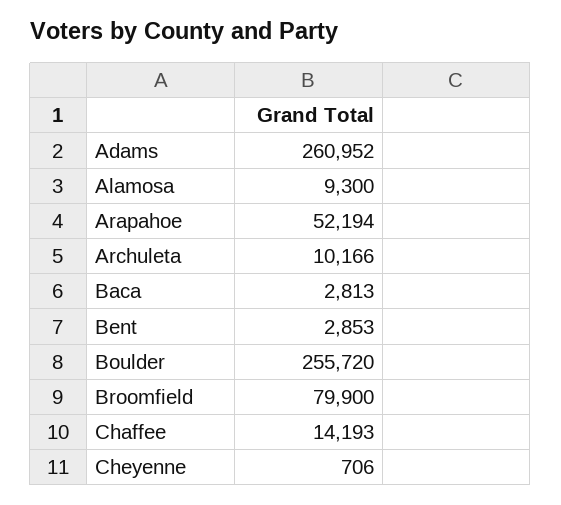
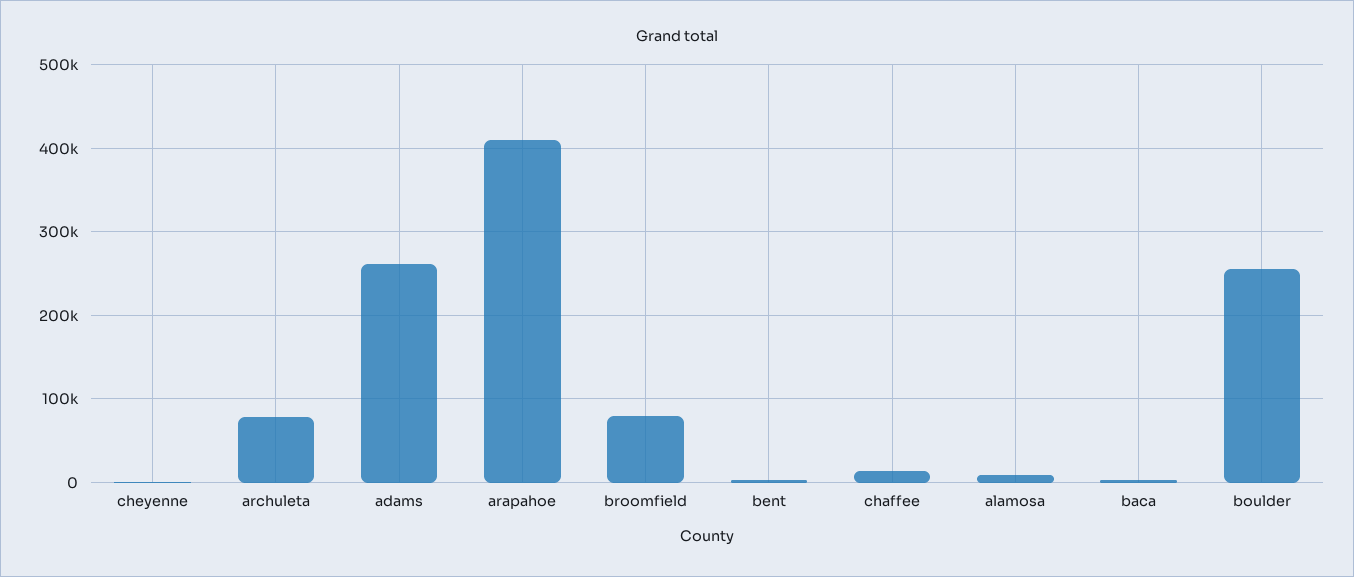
  {
    "Adams": 260952,
    "Alamosa": 9300,
-   "Arapahoe": 52194,
+   "Arapahoe": 410000,
-   "Archuleta": 10166,
+   "Archuleta": 80000,
    "Baca": 2813,
    "Bent": 2853,
    "Boulder": 255720,
    "Broomfield": 79900,
    "Chaffee": 14193,
    "Cheyenne": 706
  }

